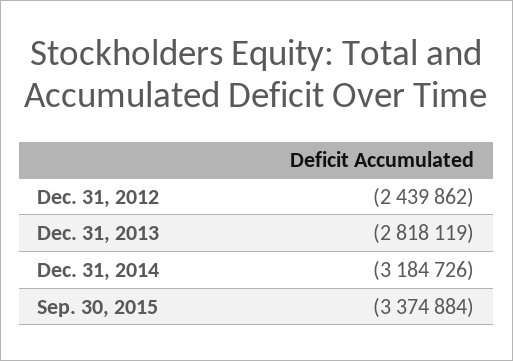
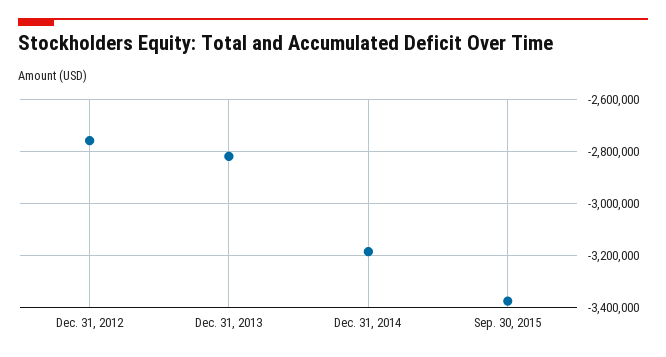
  {
-   "Dec. 31, 2012": -2439862,
+   "Dec. 31, 2012": -2750000,
    "Dec. 31, 2013": -2818119,
    "Dec. 31, 2014": -3184726,
    "Sep. 30, 2015": -3374884
  }

